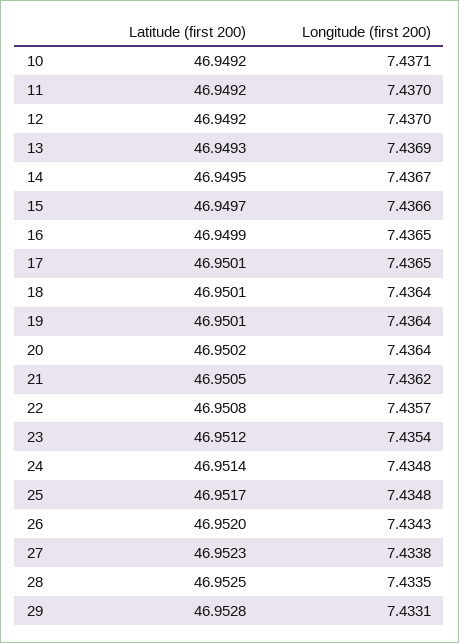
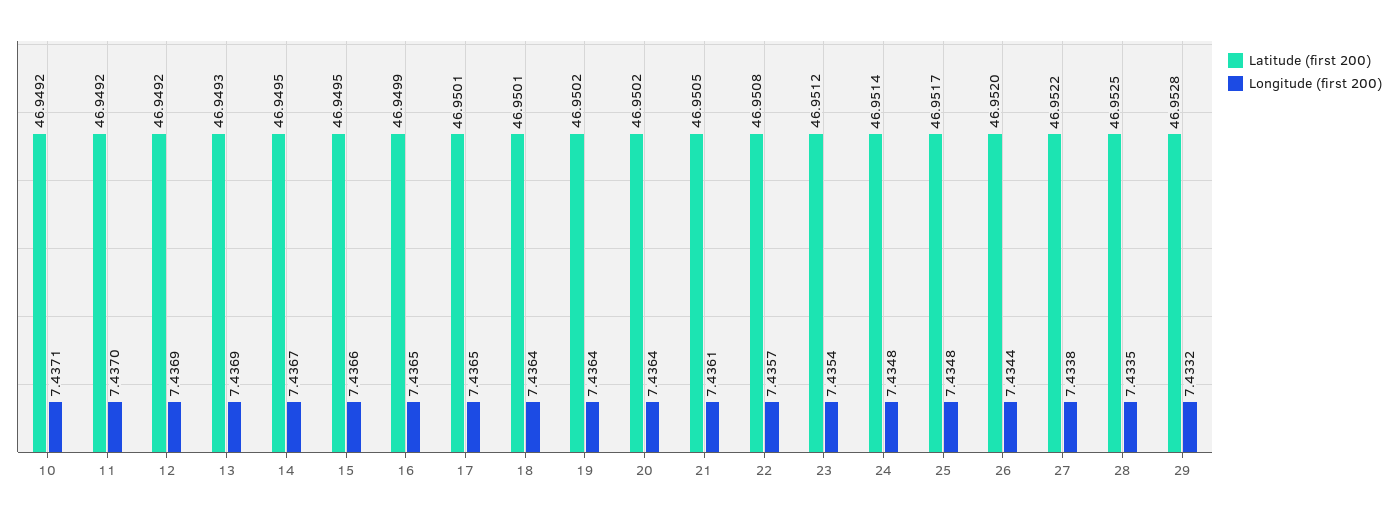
  {
    "Latitude (first 200)": {
      "10": 46.9492,
      "11": 46.9492,
      "12": 46.9492,
      "13": 46.9493,
      "14": 46.9495,
-     "15": 46.9497,
+     "15": 46.9495,
      "16": 46.9499,
      "17": 46.9501,
      "18": 46.9501,
-     "19": 46.9501,
+     "19": 46.9502,
      "20": 46.9502,
      "21": 46.9505,
      "22": 46.9508,
      "23": 46.9512,
      "24": 46.9514,
      "25": 46.9517,
      "26": 46.952,
-     "27": 46.9523,
+     "27": 46.9522,
      "28": 46.9525,
      "29": 46.9528
    },
    "Longitude (first 200)": {
      "10": 7.4371,
      "11": 7.437,
-     "12": 7.437,
+     "12": 7.4369,
      "13": 7.4369,
      "14": 7.4367,
      "15": 7.4366,
      "16": 7.4365,
      "17": 7.4365,
      "18": 7.4364,
      "19": 7.4364,
      "20": 7.4364,
-     "21": 7.4362,
+     "21": 7.4361,
      "22": 7.4357,
      "23": 7.4354,
      "24": 7.4348,
      "25": 7.4348,
-     "26": 7.4343,
+     "26": 7.4344,
      "27": 7.4338,
      "28": 7.4335,
-     "29": 7.4331
+     "29": 7.4332
    }
  }

